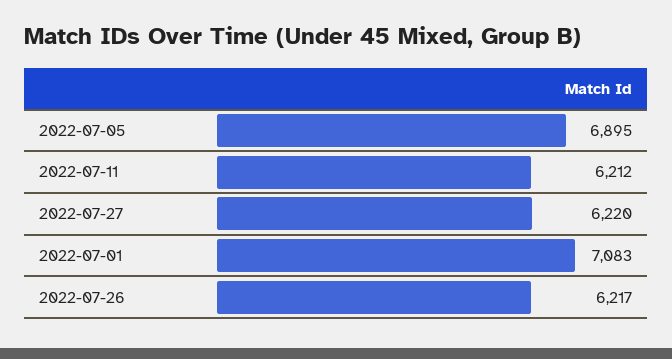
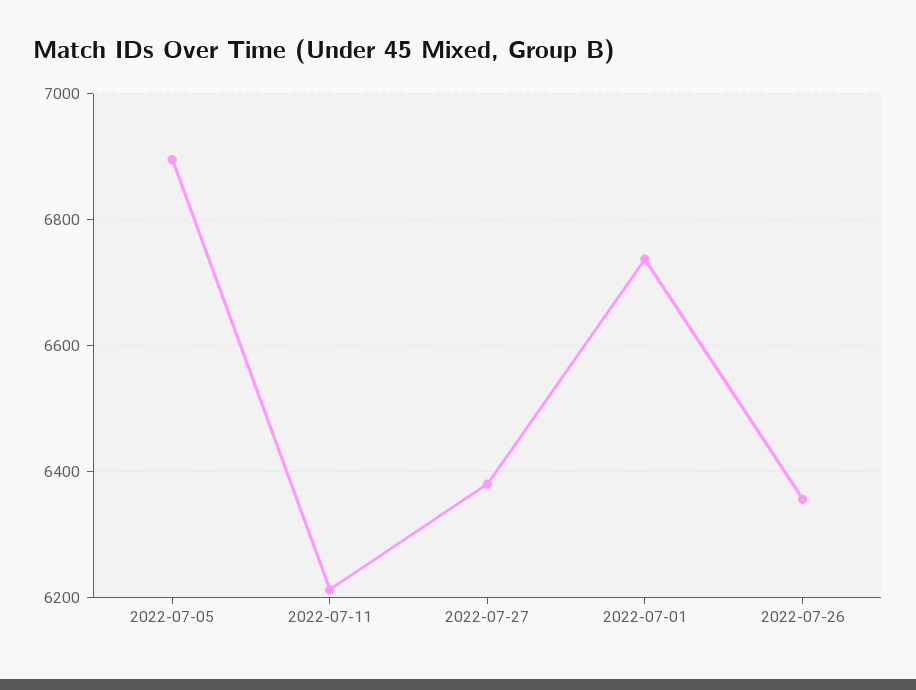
  {
    "2022-07-05": 6895,
    "2022-07-11": 6212,
-   "2022-07-27": 6220,
+   "2022-07-27": 6380,
-   "2022-07-01": 7083,
+   "2022-07-01": 6740,
-   "2022-07-26": 6217
+   "2022-07-26": 6360
  }

